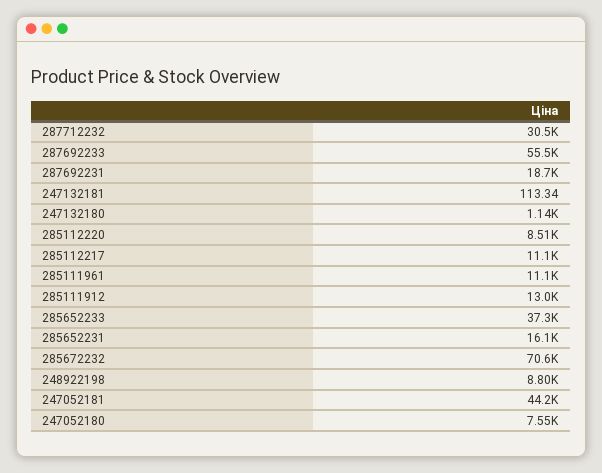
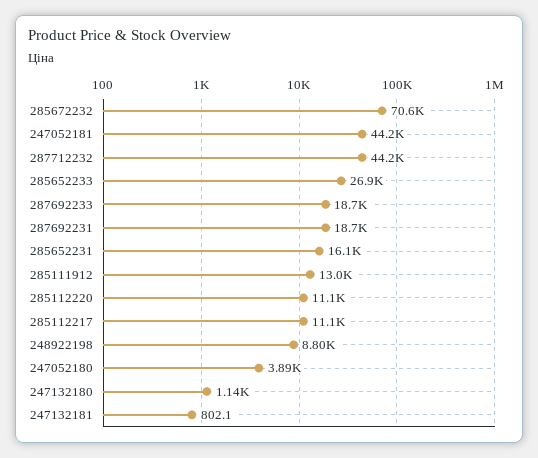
  {
-   "287712232": 30500,
+   "287712232": 44200,
-   "287692233": 55500,
+   "287692233": 18700,
    "287692231": 18700,
-   "247132181": 113.34,
+   "247132181": 802.1,
    "247132180": 1140,
-   "285112220": 8510,
+   "285112220": 11100,
    "285112217": 11100,
-   "285111961": 11100,
    "285111912": 13000,
-   "285652233": 37300,
+   "285652233": 26900,
    "285652231": 16100,
    "285672232": 70600,
    "248922198": 8800,
    "247052181": 44200,
-   "247052180": 7550
+   "247052180": 3890
  }

